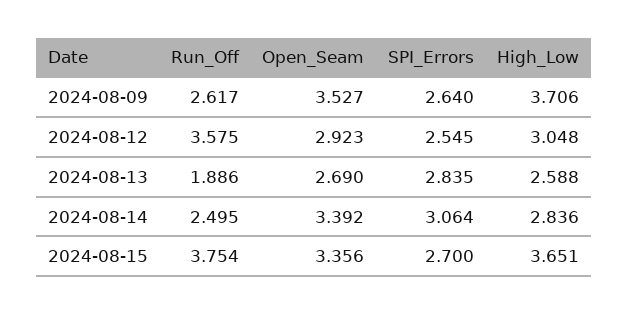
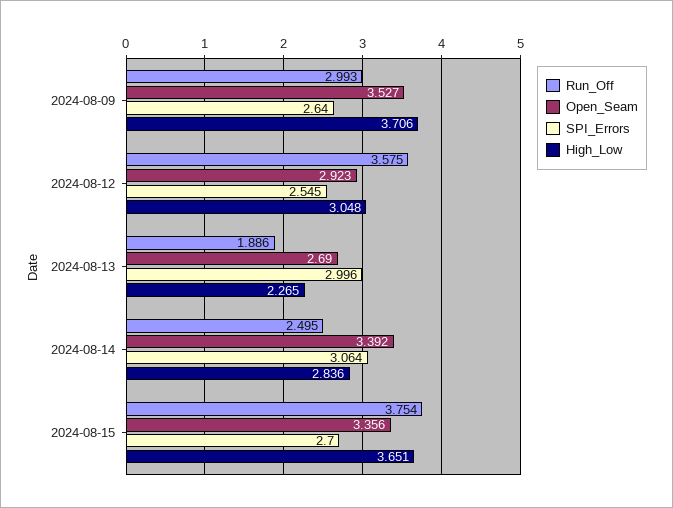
  {
    "Run_Off": {
-     "2024-08-09": 2.617,
+     "2024-08-09": 2.993,
      "2024-08-12": 3.575,
      "2024-08-13": 1.886,
      "2024-08-14": 2.495,
      "2024-08-15": 3.754
    },
    "Open_Seam": {
      "2024-08-09": 3.527,
      "2024-08-12": 2.923,
      "2024-08-13": 2.69,
      "2024-08-14": 3.392,
      "2024-08-15": 3.356
    },
    "SPI_Errors": {
      "2024-08-09": 2.64,
      "2024-08-12": 2.545,
-     "2024-08-13": 2.835,
+     "2024-08-13": 2.996,
      "2024-08-14": 3.064,
      "2024-08-15": 2.7
    },
    "High_Low": {
      "2024-08-09": 3.706,
      "2024-08-12": 3.048,
-     "2024-08-13": 2.588,
+     "2024-08-13": 2.265,
      "2024-08-14": 2.836,
      "2024-08-15": 3.651
    }
  }

